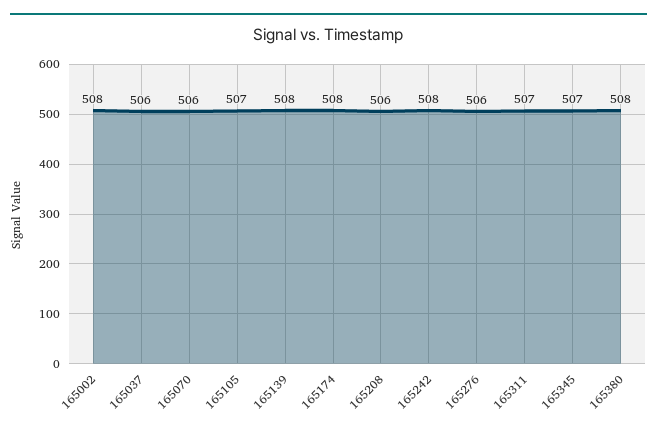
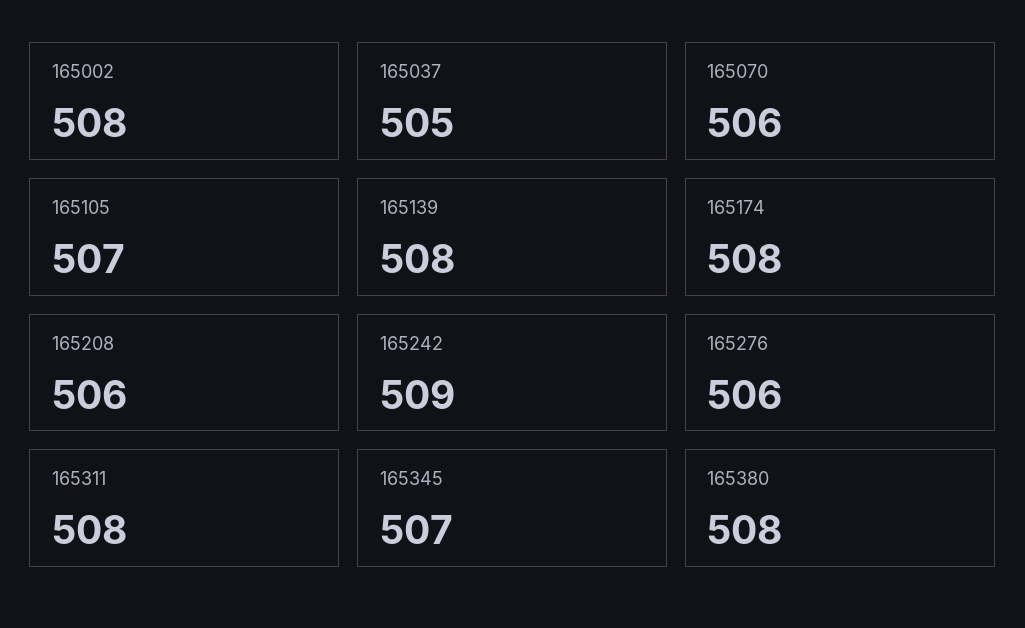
  {
    "165002": 508,
-   "165037": 506,
+   "165037": 505,
    "165070": 506,
    "165105": 507,
    "165139": 508,
    "165174": 508,
    "165208": 506,
-   "165242": 508,
+   "165242": 509,
    "165276": 506,
-   "165311": 507,
+   "165311": 508,
    "165345": 507,
    "165380": 508
  }

